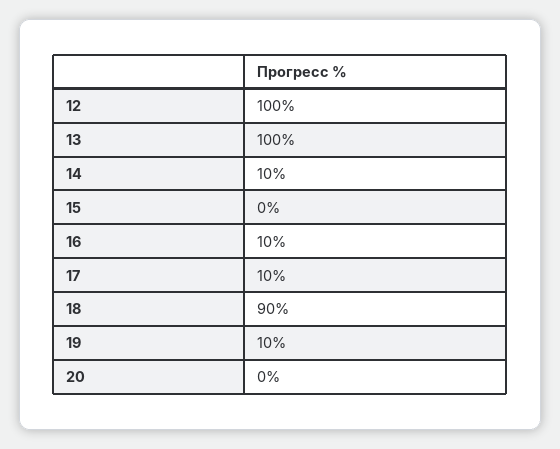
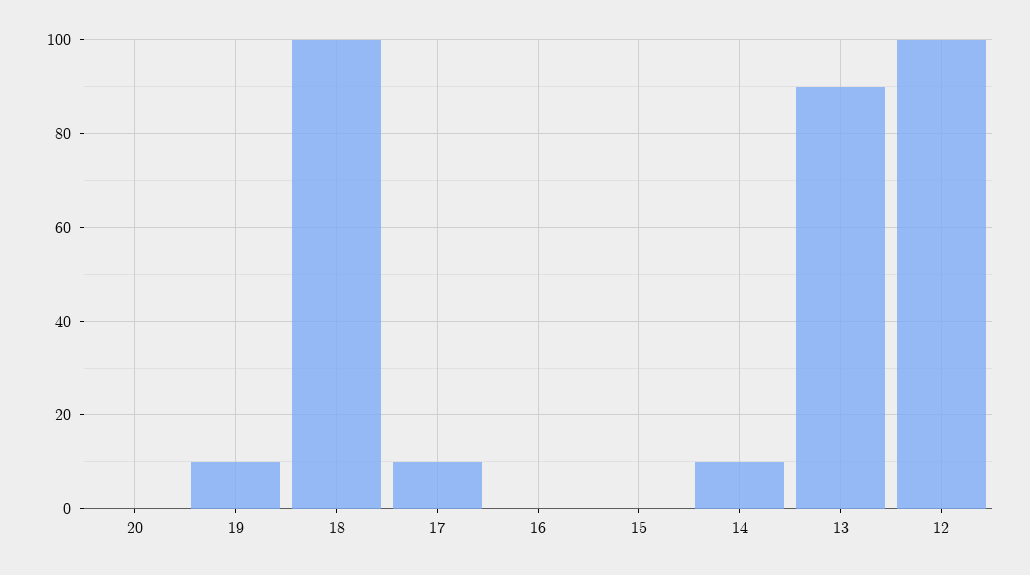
  {
    "12": 100,
-   "13": 100,
+   "13": 90,
    "14": 10,
    "15": 0,
-   "16": 10,
+   "16": 0,
    "17": 10,
-   "18": 90,
+   "18": 100,
    "19": 10,
    "20": 0
  }

